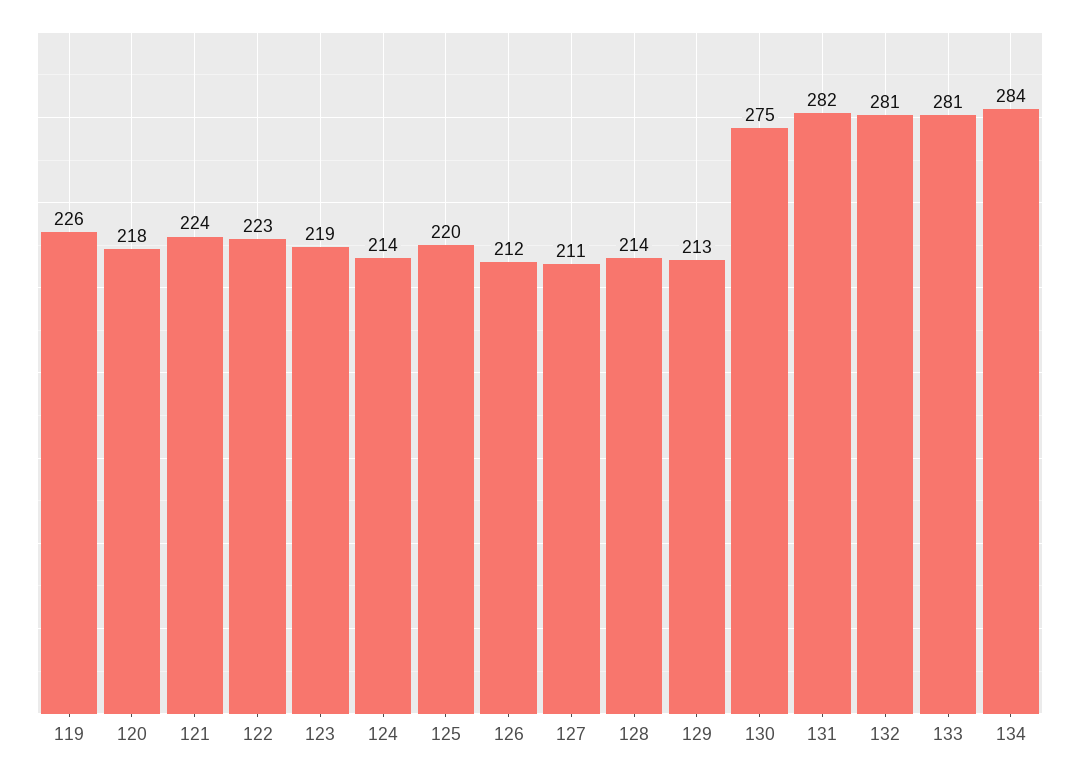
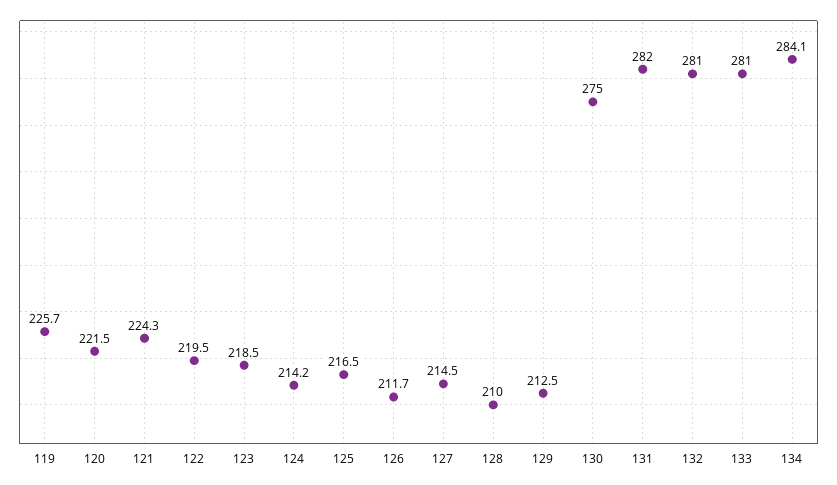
  {
    "119": 225.7,
-   "120": 218,
+   "120": 221.5,
    "121": 224.3,
-   "122": 223,
+   "122": 219.5,
    "123": 218.5,
    "124": 214.2,
-   "125": 220,
+   "125": 216.5,
    "126": 211.7,
-   "127": 211,
+   "127": 214.5,
-   "128": 214,
+   "128": 210,
    "129": 212.5,
    "130": 275,
    "131": 282,
    "132": 281,
    "133": 281,
    "134": 284.1
  }

